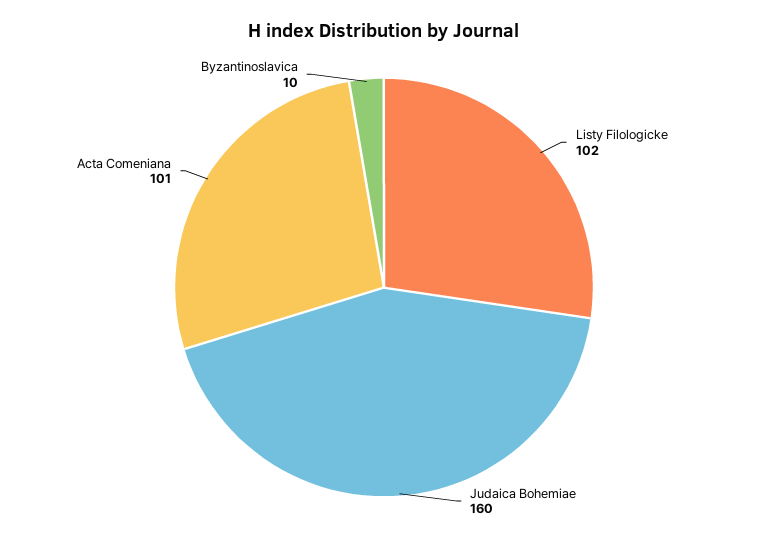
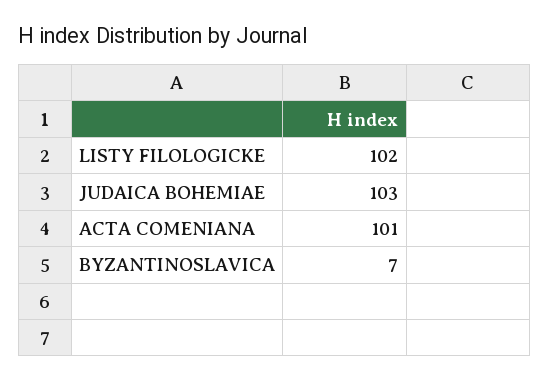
  {
    "Listy Filologicke": 102,
-   "Judaica Bohemiae": 160,
+   "Judaica Bohemiae": 103,
    "Acta Comeniana": 101,
-   "Byzantinoslavica": 10
+   "Byzantinoslavica": 7
  }

